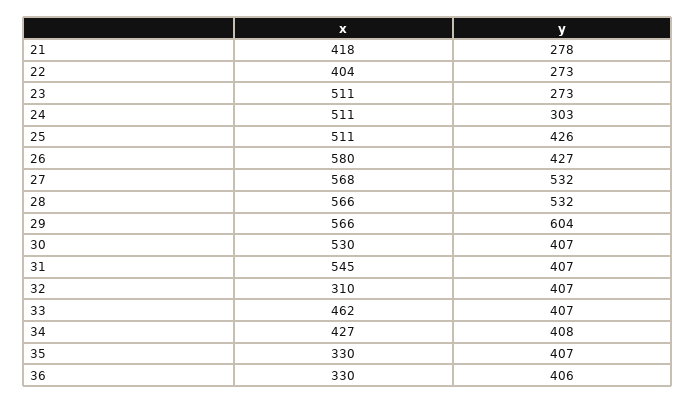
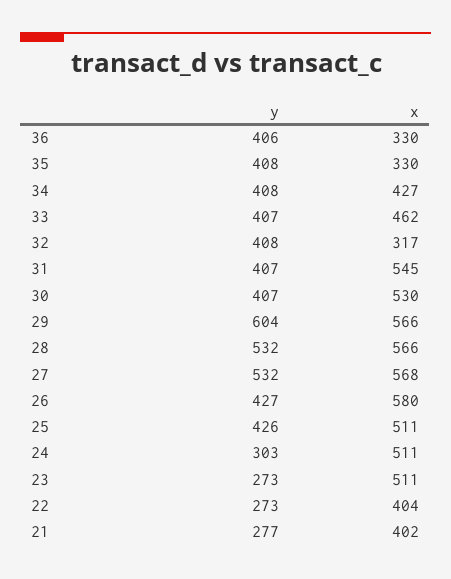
  {
    "x": {
-     "21": 418,
+     "21": 402,
      "22": 404,
      "23": 511,
      "24": 511,
      "25": 511,
      "26": 580,
      "27": 568,
      "28": 566,
      "29": 566,
      "30": 530,
      "31": 545,
-     "32": 310,
+     "32": 317,
      "33": 462,
      "34": 427,
      "35": 330,
      "36": 330
    },
    "y": {
-     "21": 278,
+     "21": 277,
      "22": 273,
      "23": 273,
      "24": 303,
      "25": 426,
      "26": 427,
      "27": 532,
      "28": 532,
      "29": 604,
      "30": 407,
      "31": 407,
-     "32": 407,
+     "32": 408,
      "33": 407,
      "34": 408,
-     "35": 407,
+     "35": 408,
      "36": 406
    }
  }

